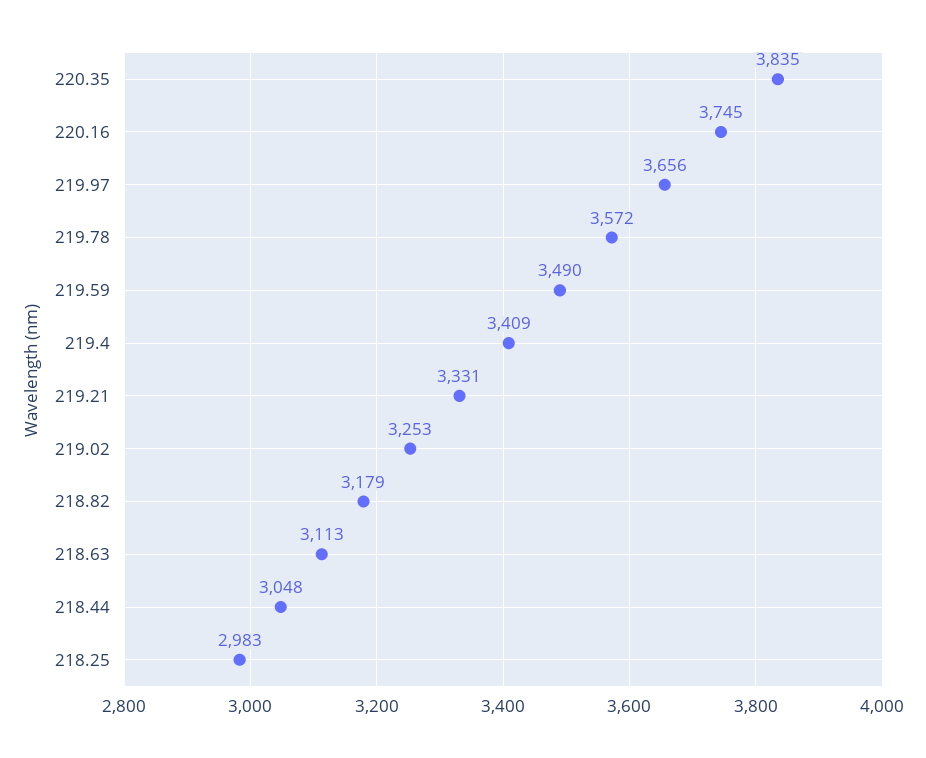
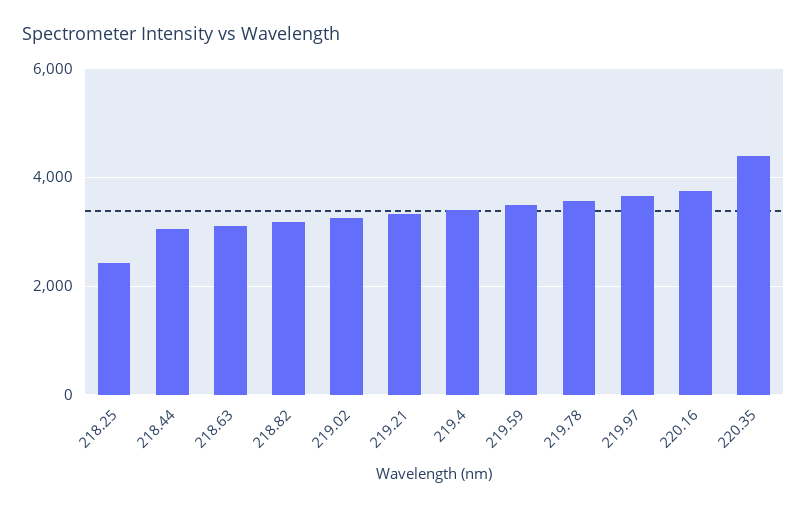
  {
-   "220.35": 3835,
+   "220.35": 4400,
    "220.16": 3745,
    "219.97": 3656,
    "219.78": 3572,
    "219.59": 3490,
    "219.4": 3409,
    "219.21": 3331,
    "219.02": 3253,
    "218.82": 3179,
    "218.63": 3113,
    "218.44": 3048,
-   "218.25": 2983
+   "218.25": 2400
  }

